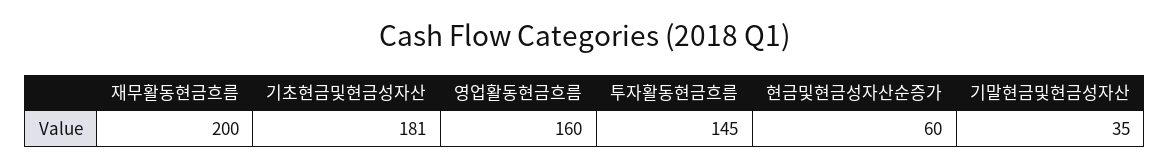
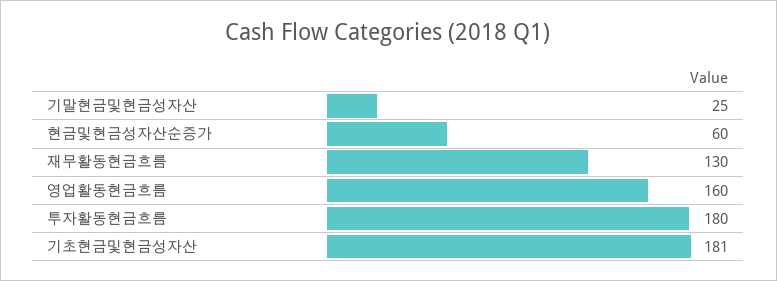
  {
-   "재무활동현금흐름": 200,
+   "재무활동현금흐름": 130,
    "기초현금및현금성자산": 181,
    "영업활동현금흐름": 160,
-   "투자활동현금흐름": 145,
+   "투자활동현금흐름": 180,
    "현금및현금성자산순증가": 60,
-   "기말현금및현금성자산": 35
+   "기말현금및현금성자산": 25
  }

